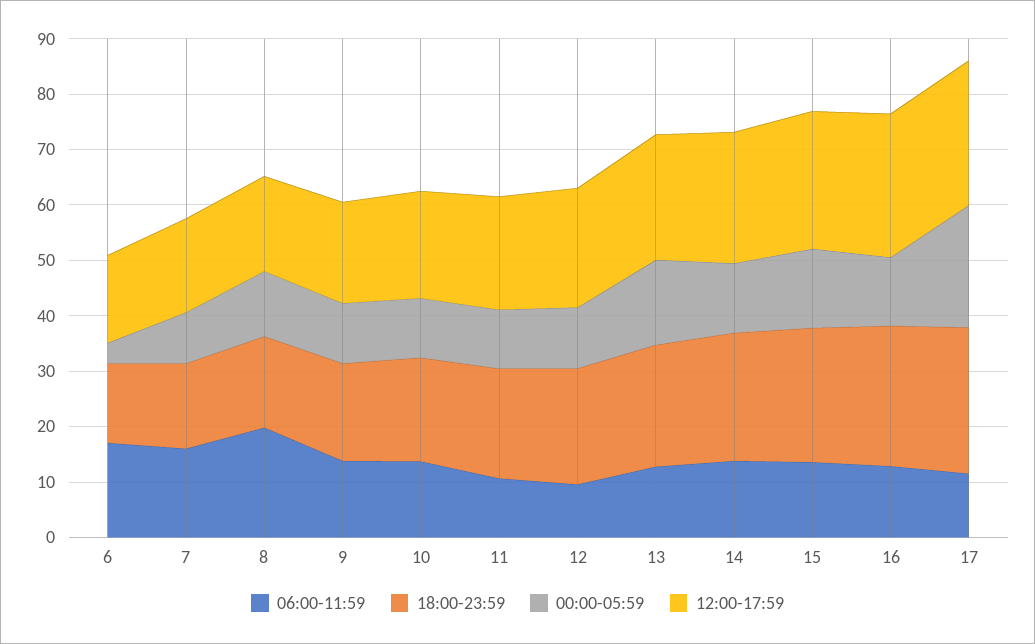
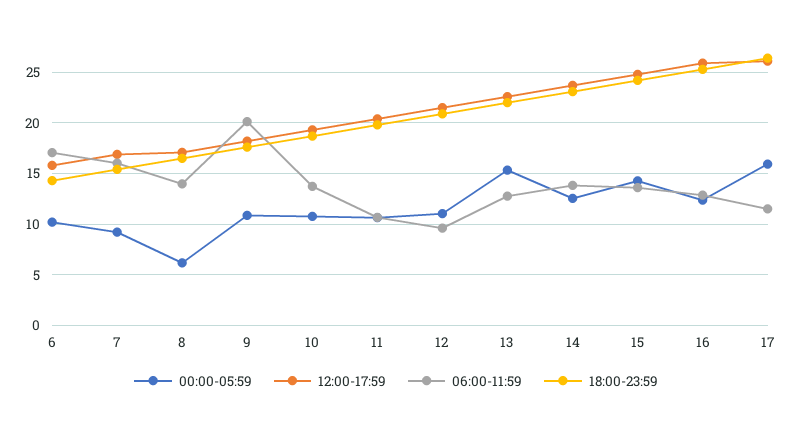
  {
    "06:00-11:59": {
      "6": 17,
      "7": 16,
-     "8": 20,
+     "8": 14,
-     "9": 14,
+     "9": 20,
      "10": 14,
      "11": 11,
      "12": 10,
      "13": 13,
      "14": 14,
      "15": 14,
      "16": 13,
      "17": 12
    },
    "18:00-23:59": {
      "6": 14,
      "7": 15,
      "8": 17,
      "9": 18,
      "10": 19,
      "11": 20,
      "12": 21,
      "13": 22,
      "14": 23,
      "15": 24,
      "16": 25,
      "17": 26
    },
    "00:00-05:59": {
-     "6": 4,
+     "6": 10,
      "7": 9,
-     "8": 12,
+     "8": 6,
      "9": 11,
      "10": 11,
      "11": 11,
      "12": 11,
      "13": 15,
      "14": 13,
      "15": 14,
      "16": 12,
-     "17": 22
+     "17": 16
    },
    "12:00-17:59": {
      "6": 16,
      "7": 17,
      "8": 17,
      "9": 18,
      "10": 19,
      "11": 20,
      "12": 22,
      "13": 23,
      "14": 24,
      "15": 25,
      "16": 26,
      "17": 26
    }
  }

